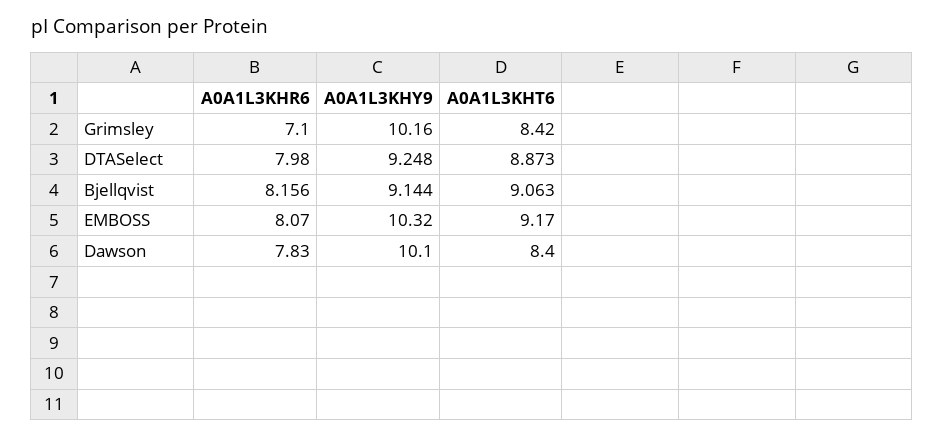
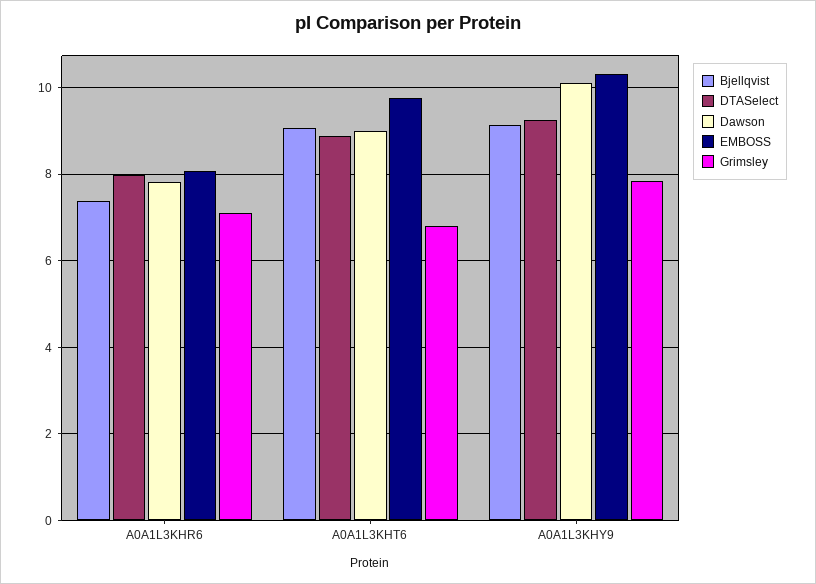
  {
    "Grimsley": {
      "A0A1L3KHR6": 7.1,
-     "A0A1L3KHY9": 10.16,
+     "A0A1L3KHY9": 7.8,
-     "A0A1L3KHT6": 8.42
+     "A0A1L3KHT6": 6.8
    },
    "DTASelect": {
      "A0A1L3KHR6": 7.98,
      "A0A1L3KHY9": 9.248,
      "A0A1L3KHT6": 8.873
    },
    "Bjellqvist": {
-     "A0A1L3KHR6": 8.156,
+     "A0A1L3KHR6": 7.4,
      "A0A1L3KHY9": 9.144,
      "A0A1L3KHT6": 9.063
    },
    "EMBOSS": {
      "A0A1L3KHR6": 8.07,
      "A0A1L3KHY9": 10.32,
-     "A0A1L3KHT6": 9.17
+     "A0A1L3KHT6": 9.8
    },
    "Dawson": {
      "A0A1L3KHR6": 7.83,
      "A0A1L3KHY9": 10.1,
-     "A0A1L3KHT6": 8.4
+     "A0A1L3KHT6": 9
    }
  }

